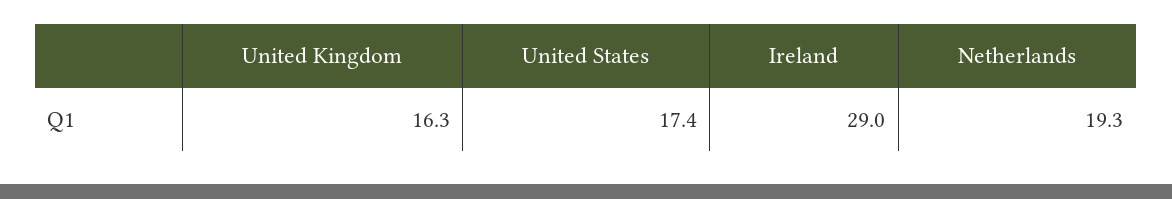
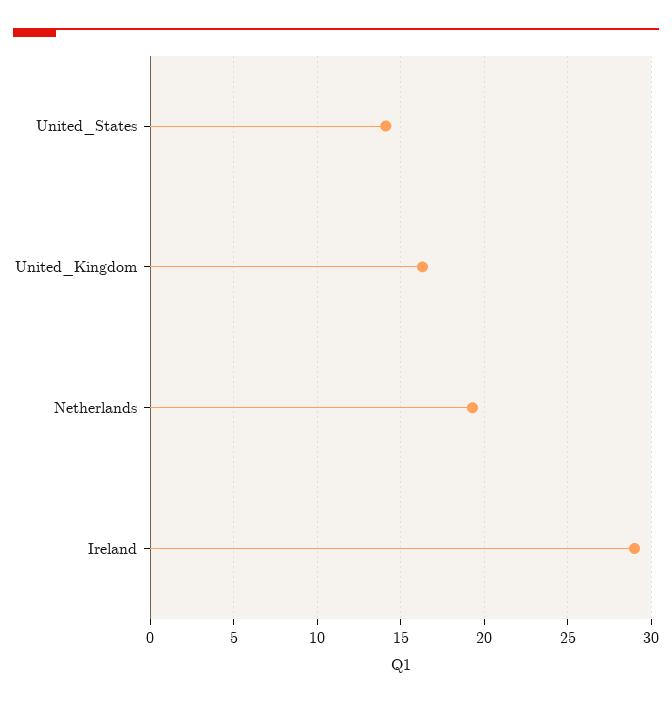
  {
    "United Kingdom": 16.3,
-   "United States": 17.4,
+   "United States": 14,
    "Ireland": 29,
    "Netherlands": 19.3
  }

